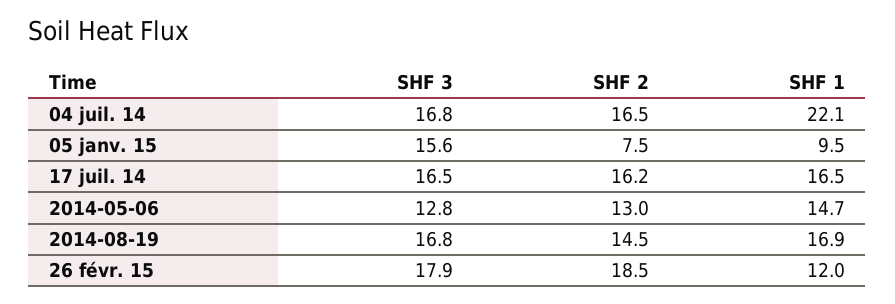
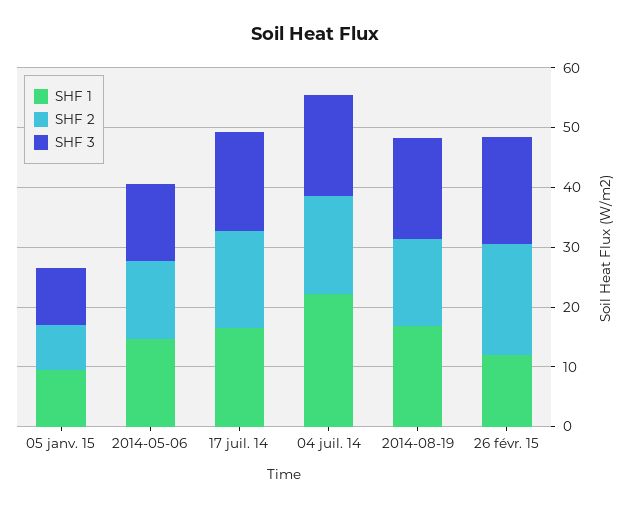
  {
    "SHF 3": {
      "04 juil. 14": 16.8,
-     "05 janv. 15": 15.6,
+     "05 janv. 15": 10,
      "17 juil. 14": 16.5,
      "2014-05-06": 12.8,
      "2014-08-19": 16.8,
      "26 févr. 15": 17.9
    },
    "SHF 2": {
      "04 juil. 14": 16.5,
      "05 janv. 15": 7.5,
      "17 juil. 14": 16.2,
      "2014-05-06": 13,
      "2014-08-19": 14.5,
      "26 févr. 15": 18.5
    },
    "SHF 1": {
      "04 juil. 14": 22.1,
      "05 janv. 15": 9.5,
      "17 juil. 14": 16.5,
      "2014-05-06": 14.7,
      "2014-08-19": 16.9,
      "26 févr. 15": 12
    }
  }

